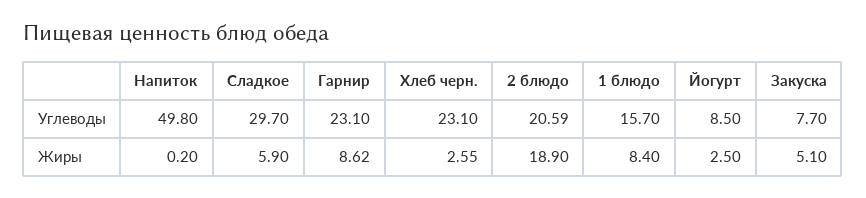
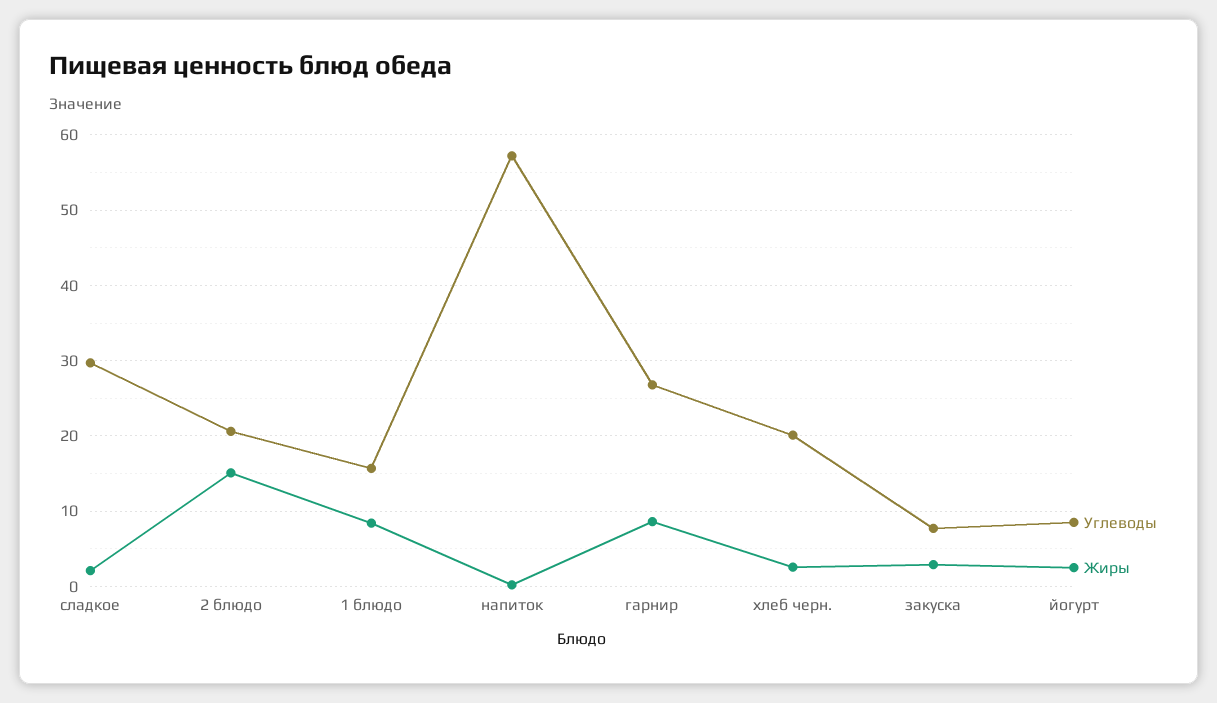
  {
    "Углеводы": {
-     "Напиток": 49.8,
+     "Напиток": 57,
      "Сладкое": 29.7,
-     "Гарнир": 23.1,
+     "Гарнир": 27,
-     "Хлеб черн.": 23.1,
+     "Хлеб черн.": 20,
      "2 блюдо": 20.59,
      "1 блюдо": 15.7,
      "Йогурт": 8.5,
      "Закуска": 7.7
    },
    "Жиры": {
      "Напиток": 0.2,
-     "Сладкое": 5.9,
+     "Сладкое": 2,
      "Гарнир": 8.62,
      "Хлеб черн.": 2.55,
-     "2 блюдо": 18.9,
+     "2 блюдо": 15,
      "1 блюдо": 8.4,
      "Йогурт": 2.5,
-     "Закуска": 5.1
+     "Закуска": 3
    }
  }

